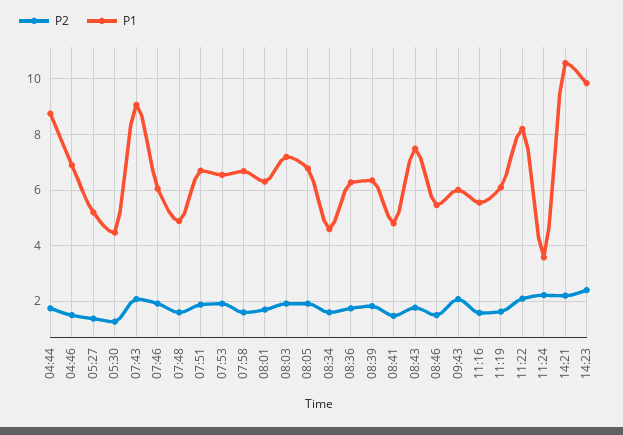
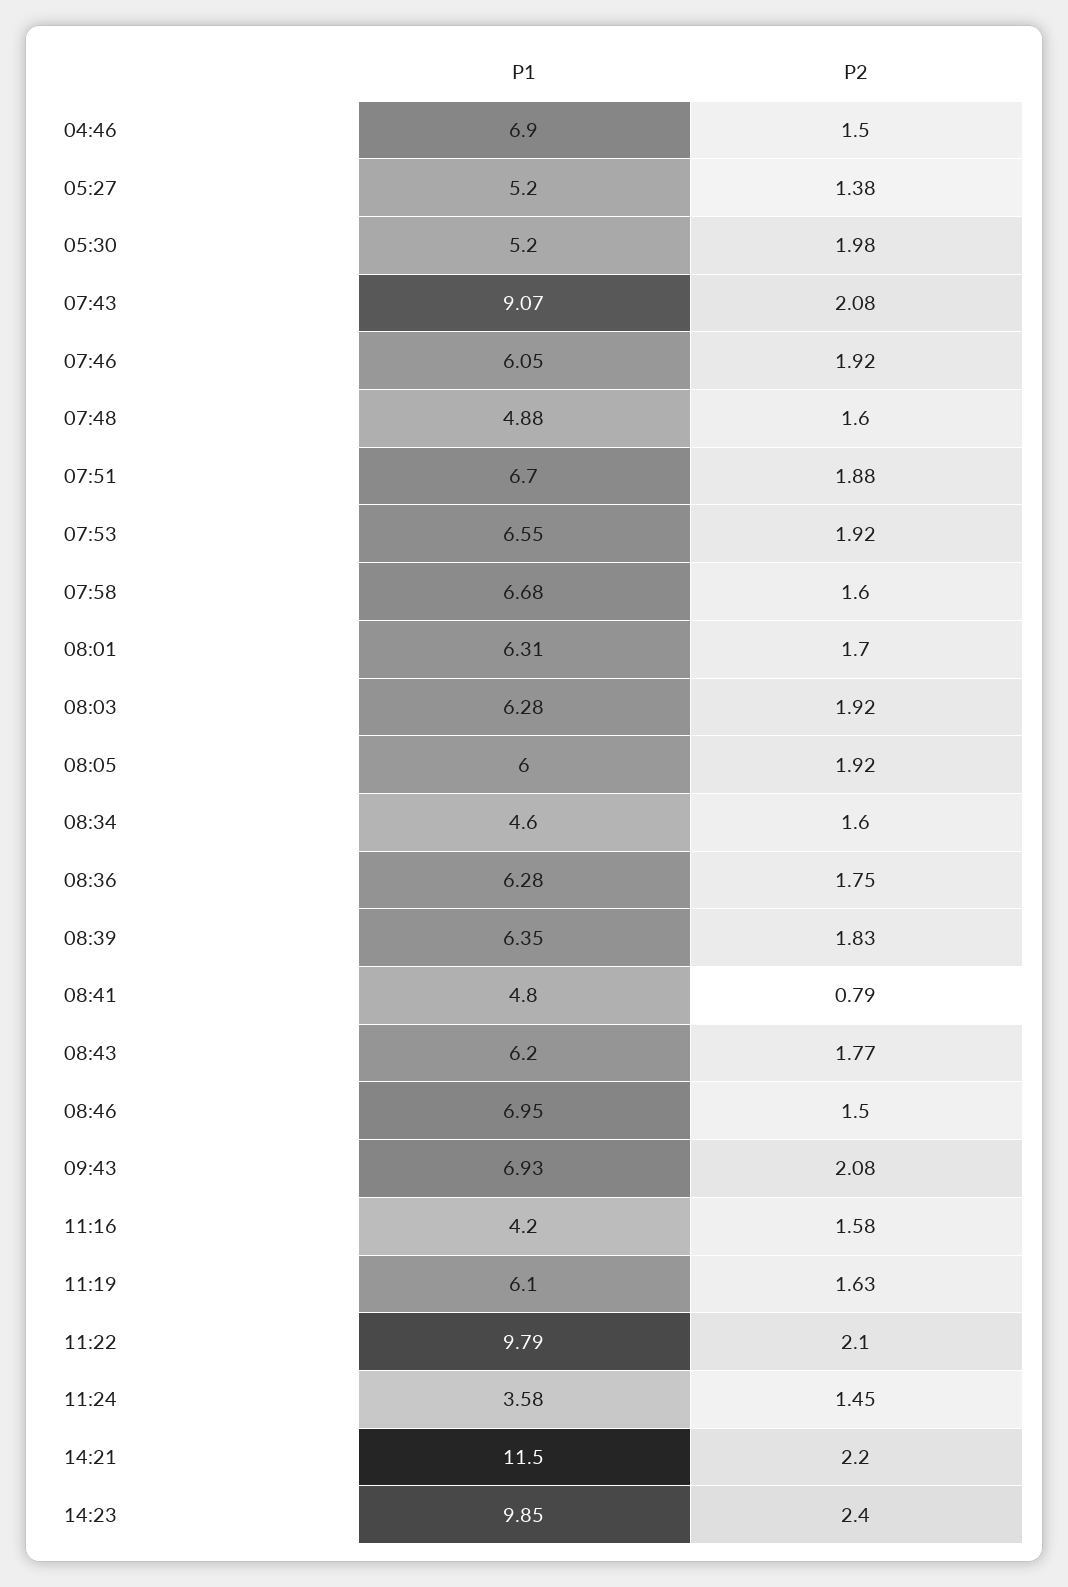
  {
    "P2": {
-     "04:44": 1.75,
      "04:46": 1.5,
      "05:27": 1.38,
-     "05:30": 1.25,
+     "05:30": 1.98,
      "07:43": 2.08,
      "07:46": 1.92,
      "07:48": 1.6,
      "07:51": 1.88,
      "07:53": 1.92,
      "07:58": 1.6,
      "08:01": 1.7,
      "08:03": 1.92,
      "08:05": 1.92,
      "08:34": 1.6,
      "08:36": 1.75,
      "08:39": 1.83,
-     "08:41": 1.5,
+     "08:41": 0.79,
      "08:43": 1.77,
      "08:46": 1.5,
      "09:43": 2.08,
      "11:16": 1.58,
      "11:19": 1.63,
      "11:22": 2.1,
-     "11:24": 2.25,
+     "11:24": 1.45,
      "14:21": 2.2,
      "14:23": 2.4
    },
    "P1": {
-     "04:44": 8.75,
      "04:46": 6.9,
      "05:27": 5.2,
-     "05:30": 4.5,
+     "05:30": 5.2,
      "07:43": 9.07,
      "07:46": 6.05,
      "07:48": 4.88,
      "07:51": 6.7,
      "07:53": 6.55,
      "07:58": 6.68,
      "08:01": 6.31,
-     "08:03": 7.25,
+     "08:03": 6.28,
-     "08:05": 6.75,
+     "08:05": 6,
      "08:34": 4.6,
      "08:36": 6.28,
      "08:39": 6.35,
      "08:41": 4.8,
-     "08:43": 7.5,
+     "08:43": 6.2,
-     "08:46": 5.5,
+     "08:46": 6.95,
-     "09:43": 6,
+     "09:43": 6.93,
-     "11:16": 5.5,
+     "11:16": 4.2,
      "11:19": 6.1,
-     "11:22": 8.25,
+     "11:22": 9.79,
      "11:24": 3.58,
-     "14:21": 10.5,
+     "14:21": 11.5,
      "14:23": 9.85
    }
  }

